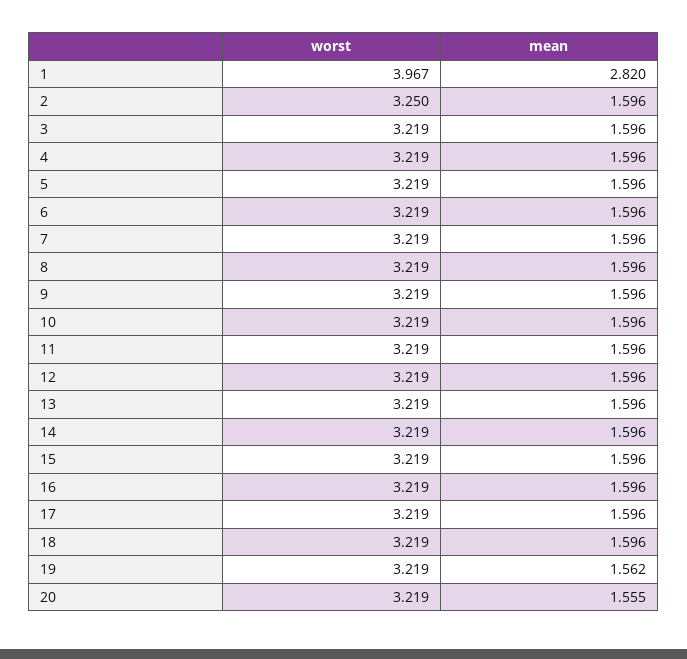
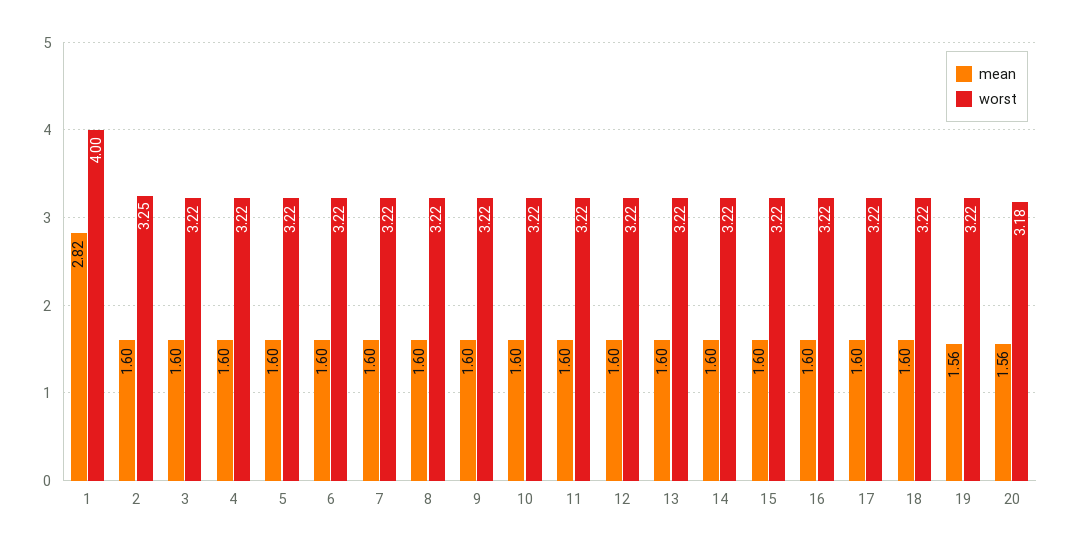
  {
    "worst": {
-     "1": 3.967,
+     "1": 4,
      "2": 3.25,
      "3": 3.219,
      "4": 3.219,
      "5": 3.219,
      "6": 3.219,
      "7": 3.219,
      "8": 3.219,
      "9": 3.219,
      "10": 3.219,
      "11": 3.219,
      "12": 3.219,
      "13": 3.219,
      "14": 3.219,
      "15": 3.219,
      "16": 3.219,
      "17": 3.219,
      "18": 3.219,
      "19": 3.219,
-     "20": 3.219
+     "20": 3.18
    },
    "mean": {
      "1": 2.82,
      "2": 1.596,
      "3": 1.596,
      "4": 1.596,
      "5": 1.596,
      "6": 1.596,
      "7": 1.596,
      "8": 1.596,
      "9": 1.596,
      "10": 1.596,
      "11": 1.596,
      "12": 1.596,
      "13": 1.596,
      "14": 1.596,
      "15": 1.596,
      "16": 1.596,
      "17": 1.596,
      "18": 1.596,
      "19": 1.562,
      "20": 1.555
    }
  }

